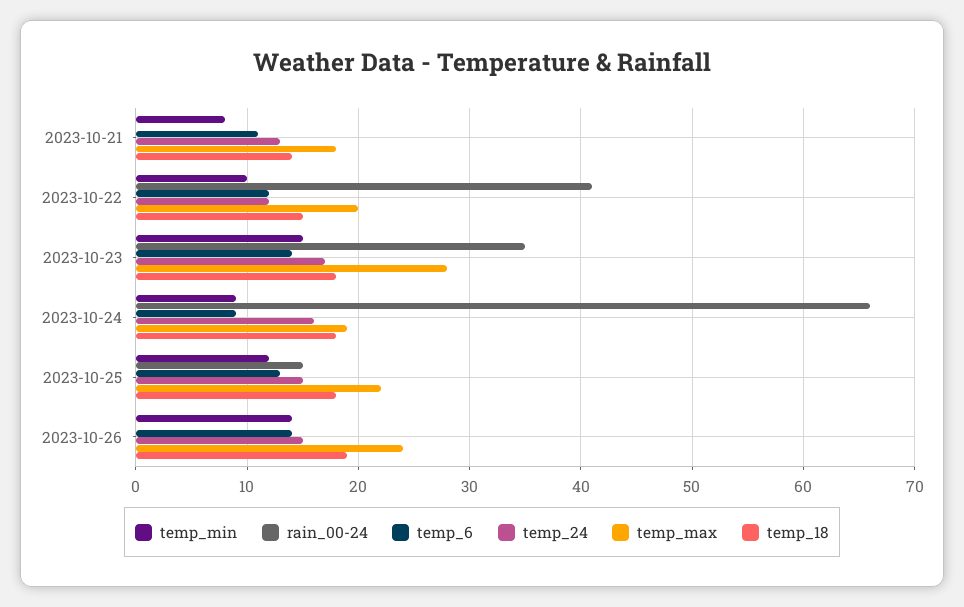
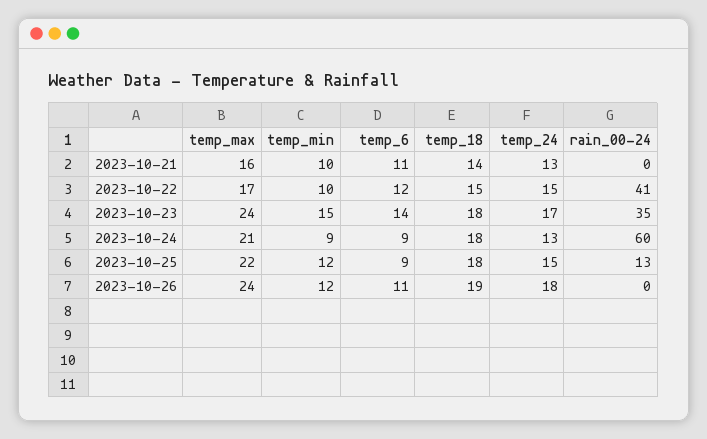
  {
    "temp_min": {
-     "2023-10-21": 8,
+     "2023-10-21": 10,
      "2023-10-22": 10,
      "2023-10-23": 15,
      "2023-10-24": 9,
      "2023-10-25": 12,
-     "2023-10-26": 14
+     "2023-10-26": 12
    },
    "rain_00-24": {
      "2023-10-21": 0,
      "2023-10-22": 41,
      "2023-10-23": 35,
-     "2023-10-24": 66,
+     "2023-10-24": 60,
-     "2023-10-25": 15,
+     "2023-10-25": 13,
      "2023-10-26": 0
    },
    "temp_6": {
      "2023-10-21": 11,
      "2023-10-22": 12,
      "2023-10-23": 14,
      "2023-10-24": 9,
-     "2023-10-25": 13,
+     "2023-10-25": 9,
-     "2023-10-26": 14
+     "2023-10-26": 11
    },
    "temp_24": {
      "2023-10-21": 13,
-     "2023-10-22": 12,
+     "2023-10-22": 15,
      "2023-10-23": 17,
-     "2023-10-24": 16,
+     "2023-10-24": 13,
      "2023-10-25": 15,
-     "2023-10-26": 15
+     "2023-10-26": 18
    },
    "temp_max": {
-     "2023-10-21": 18,
+     "2023-10-21": 16,
-     "2023-10-22": 20,
+     "2023-10-22": 17,
-     "2023-10-23": 28,
+     "2023-10-23": 24,
-     "2023-10-24": 19,
+     "2023-10-24": 21,
      "2023-10-25": 22,
      "2023-10-26": 24
    },
    "temp_18": {
      "2023-10-21": 14,
      "2023-10-22": 15,
      "2023-10-23": 18,
      "2023-10-24": 18,
      "2023-10-25": 18,
      "2023-10-26": 19
    }
  }

